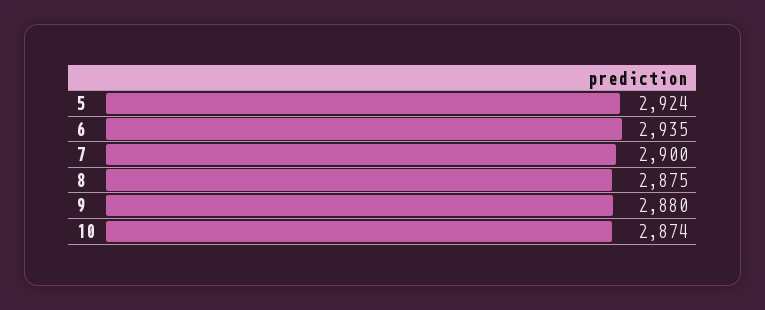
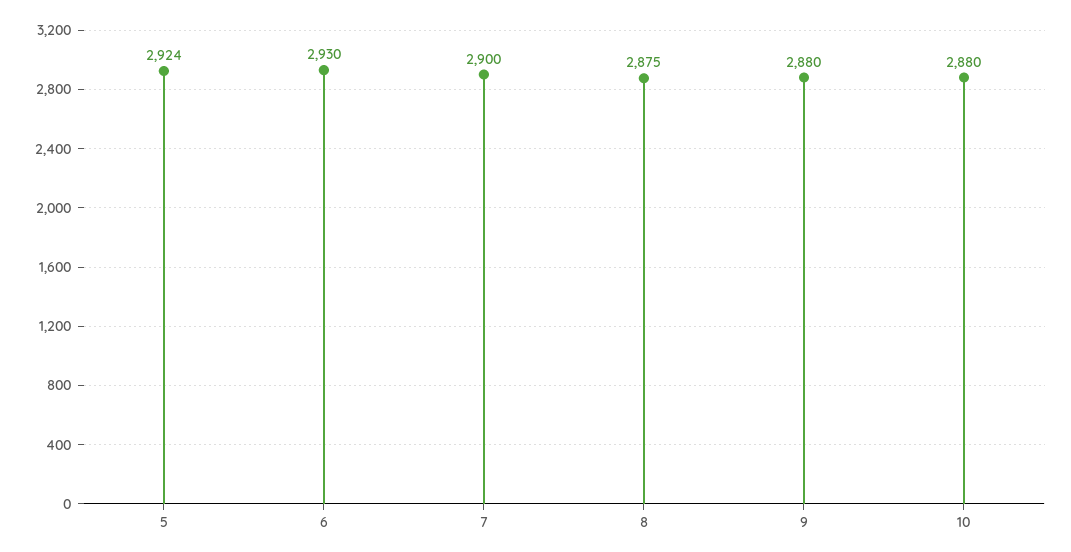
  {
    "5": 2924,
-   "6": 2935,
+   "6": 2930,
    "7": 2900,
    "8": 2875,
    "9": 2880,
-   "10": 2874
+   "10": 2880
  }

